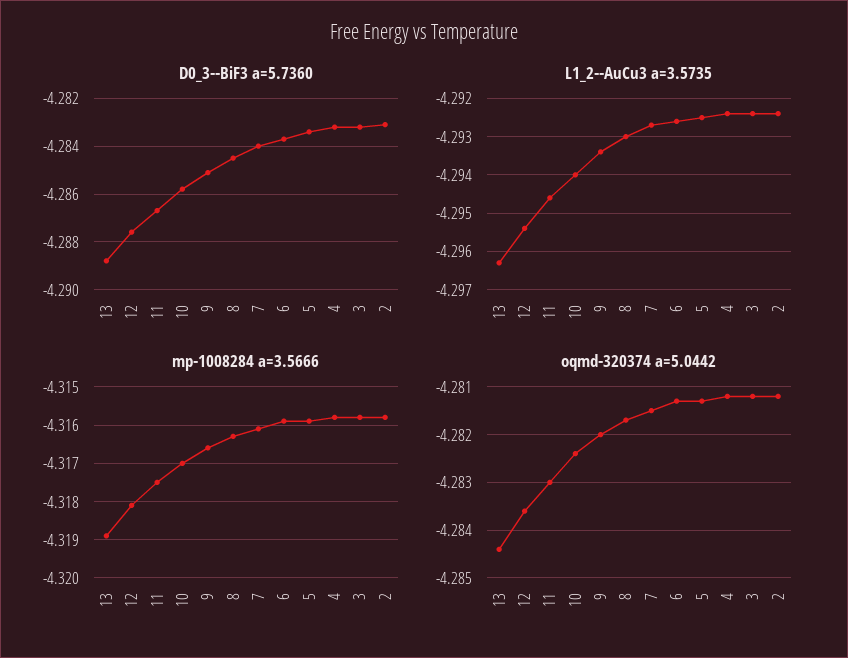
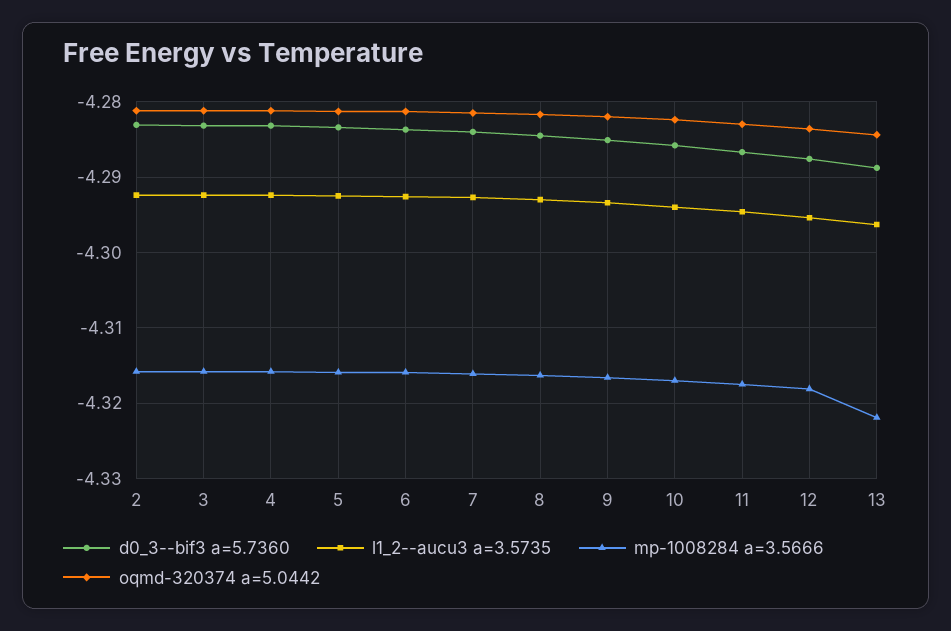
  {
    "D0_3--BiF3 a=5.7360": {
      "13": -4.289,
      "12": -4.2875,
      "11": -4.2865,
      "10": -4.286,
      "9": -4.285,
      "8": -4.2845,
      "7": -4.284,
      "6": -4.2835,
      "5": -4.2835,
      "4": -4.283,
      "3": -4.283,
      "2": -4.283
    },
    "L1_2--AuCu3 a=3.5735": {
      "13": -4.2965,
      "12": -4.2955,
      "11": -4.2945,
      "10": -4.294,
      "9": -4.2935,
      "8": -4.293,
      "7": -4.2925,
      "6": -4.2925,
      "5": -4.2925,
      "4": -4.2925,
      "3": -4.2925,
      "2": -4.2925
    },
    "mp-1008284 a=3.5666": {
-     "13": -4.319,
+     "13": -4.322,
      "12": -4.318,
      "11": -4.3175,
      "10": -4.317,
      "9": -4.3165,
      "8": -4.3165,
      "7": -4.316,
      "6": -4.316,
      "5": -4.316,
      "4": -4.316,
      "3": -4.316,
      "2": -4.316
    },
    "oqmd-320374 a=5.0442": {
      "13": -4.2845,
      "12": -4.2835,
      "11": -4.283,
      "10": -4.2825,
      "9": -4.282,
      "8": -4.2815,
      "7": -4.2815,
      "6": -4.2815,
      "5": -4.2815,
      "4": -4.281,
      "3": -4.281,
      "2": -4.281
    }
  }

